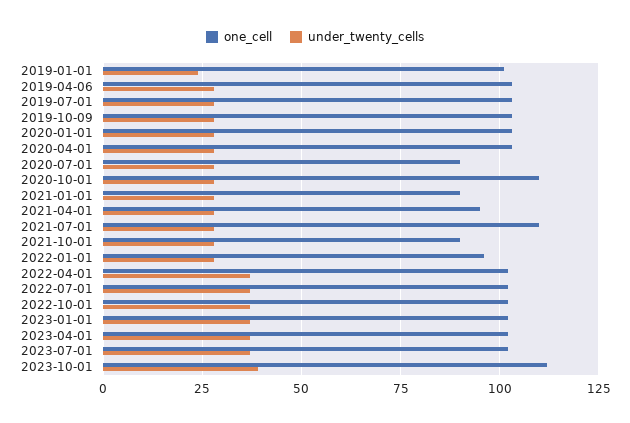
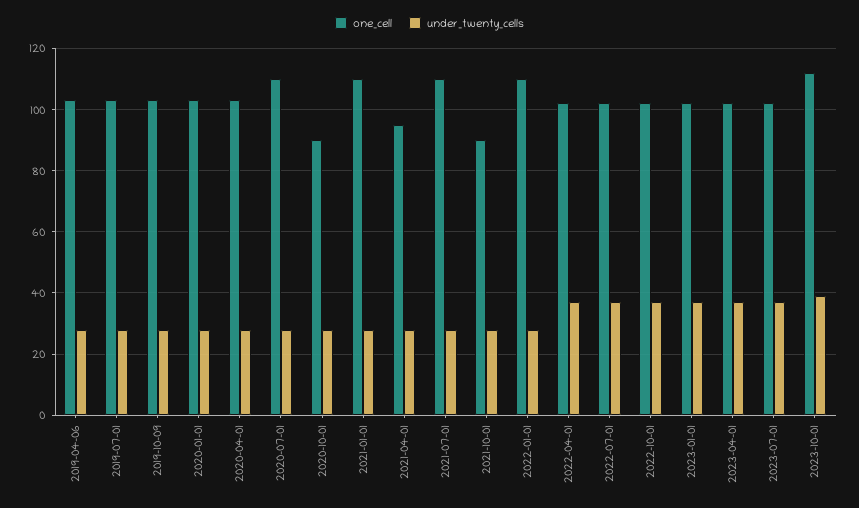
  {
    "one_cell": {
-     "2019-01-01": 100,
      "2019-04-06": 105,
      "2019-07-01": 105,
      "2019-10-09": 105,
      "2020-01-01": 105,
      "2020-04-01": 105,
-     "2020-07-01": 90,
+     "2020-07-01": 110,
-     "2020-10-01": 110,
+     "2020-10-01": 90,
-     "2021-01-01": 90,
+     "2021-01-01": 110,
      "2021-04-01": 95,
      "2021-07-01": 110,
      "2021-10-01": 90,
-     "2022-01-01": 95,
+     "2022-01-01": 110,
      "2022-04-01": 100,
      "2022-07-01": 100,
      "2022-10-01": 100,
      "2023-01-01": 100,
      "2023-04-01": 100,
      "2023-07-01": 100,
      "2023-10-01": 110
    },
    "under_twenty_cells": {
-     "2019-01-01": 25,
      "2019-04-06": 30,
      "2019-07-01": 30,
      "2019-10-09": 30,
      "2020-01-01": 30,
      "2020-04-01": 30,
      "2020-07-01": 30,
      "2020-10-01": 30,
      "2021-01-01": 30,
      "2021-04-01": 30,
      "2021-07-01": 30,
      "2021-10-01": 30,
      "2022-01-01": 30,
      "2022-04-01": 35,
      "2022-07-01": 35,
      "2022-10-01": 35,
      "2023-01-01": 35,
      "2023-04-01": 35,
      "2023-07-01": 35,
      "2023-10-01": 40
    }
  }

